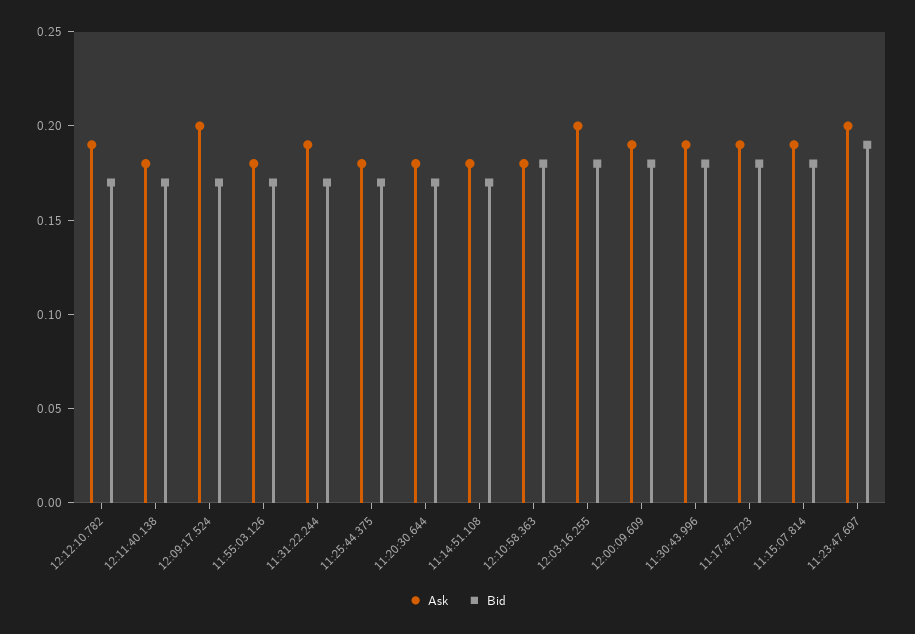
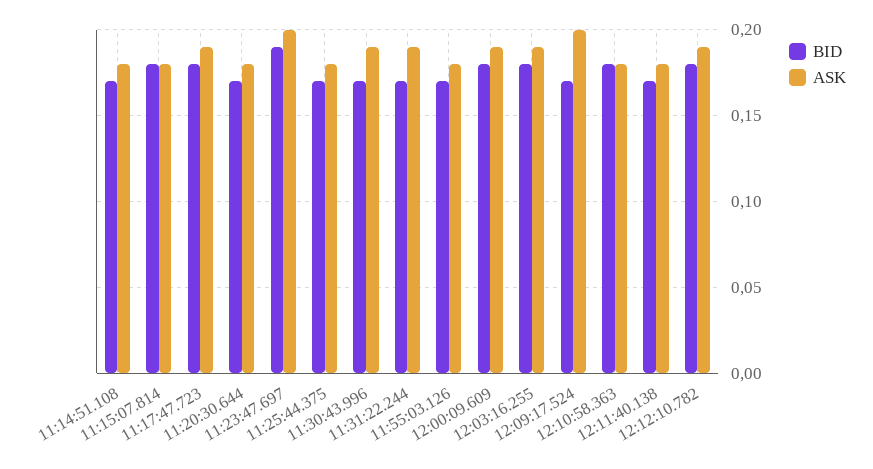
  {
    "Ask": {
      "12:12:10.782": 0.19,
      "12:11:40.138": 0.18,
      "12:09:17.524": 0.2,
      "11:55:03.126": 0.18,
      "11:31:22.244": 0.19,
      "11:25:44.375": 0.18,
      "11:20:30.644": 0.18,
      "11:14:51.108": 0.18,
      "12:10:58.363": 0.18,
-     "12:03:16.255": 0.2,
+     "12:03:16.255": 0.19,
      "12:00:09.609": 0.19,
      "11:30:43.996": 0.19,
      "11:17:47.723": 0.19,
-     "11:15:07.814": 0.19,
+     "11:15:07.814": 0.18,
      "11:23:47.697": 0.2
    },
    "Bid": {
-     "12:12:10.782": 0.17,
+     "12:12:10.782": 0.18,
      "12:11:40.138": 0.17,
      "12:09:17.524": 0.17,
      "11:55:03.126": 0.17,
      "11:31:22.244": 0.17,
      "11:25:44.375": 0.17,
      "11:20:30.644": 0.17,
      "11:14:51.108": 0.17,
      "12:10:58.363": 0.18,
      "12:03:16.255": 0.18,
      "12:00:09.609": 0.18,
-     "11:30:43.996": 0.18,
+     "11:30:43.996": 0.17,
      "11:17:47.723": 0.18,
      "11:15:07.814": 0.18,
      "11:23:47.697": 0.19
    }
  }

